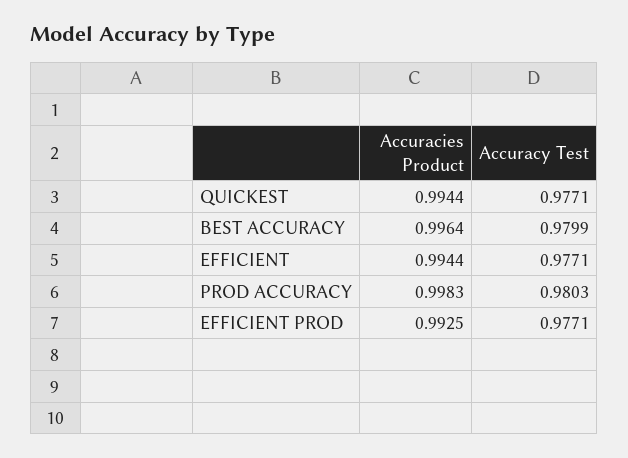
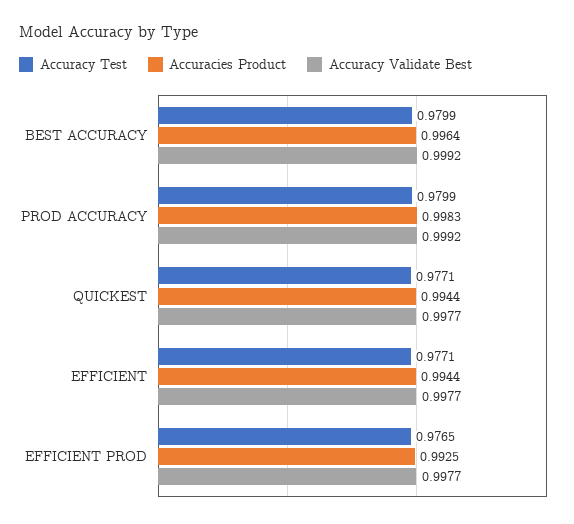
  {
    "Accuracies Product": {
      "QUICKEST": 0.9944,
      "BEST ACCURACY": 0.9964,
      "EFFICIENT": 0.9944,
      "PROD ACCURACY": 0.9983,
      "EFFICIENT PROD": 0.9925
    },
    "Accuracy Test": {
      "QUICKEST": 0.9771,
      "BEST ACCURACY": 0.9799,
      "EFFICIENT": 0.9771,
-     "PROD ACCURACY": 0.9803,
+     "PROD ACCURACY": 0.9799,
-     "EFFICIENT PROD": 0.9771
+     "EFFICIENT PROD": 0.9765
-   }
+   },
+   "Accuracy Validate Best": {
+     "BEST ACCURACY": 0.9992,
+     "PROD ACCURACY": 0.9992,
+     "QUICKEST": 0.9977,
+     "EFFICIENT": 0.9977,
+     "EFFICIENT PROD": 0.9977
+   }
  }

